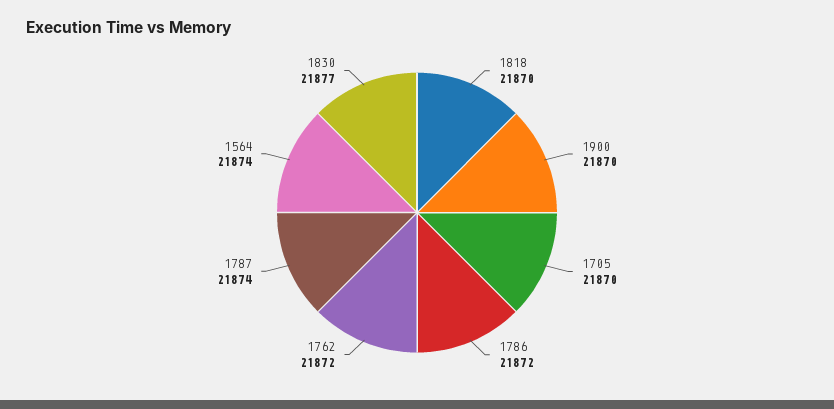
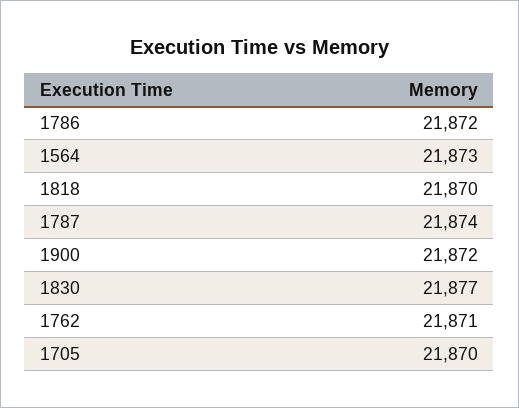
  {
    "1818": 21870,
-   "1900": 21870,
+   "1900": 21872,
    "1705": 21870,
    "1786": 21872,
-   "1762": 21872,
+   "1762": 21871,
    "1787": 21874,
-   "1564": 21874,
+   "1564": 21873,
    "1830": 21877
  }

